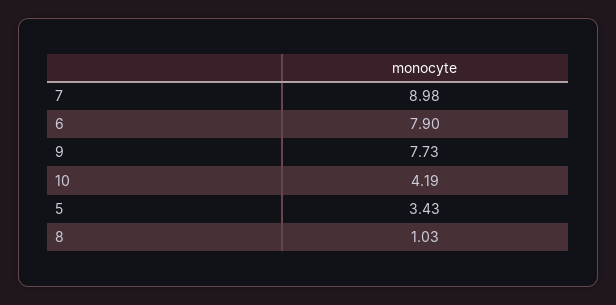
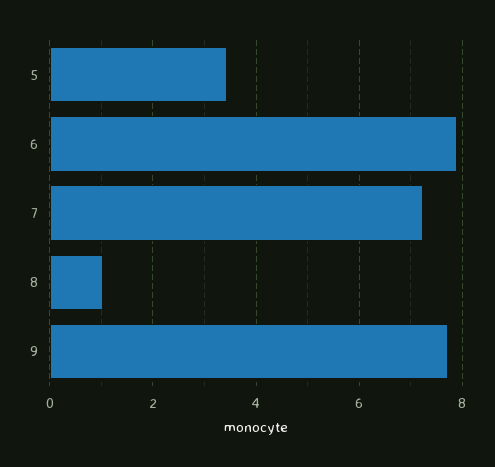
  {
-   "7": 8.98,
+   "7": 7.2,
    "6": 7.9,
    "9": 7.73,
-   "10": 4.19,
    "5": 3.43,
    "8": 1.03
  }

